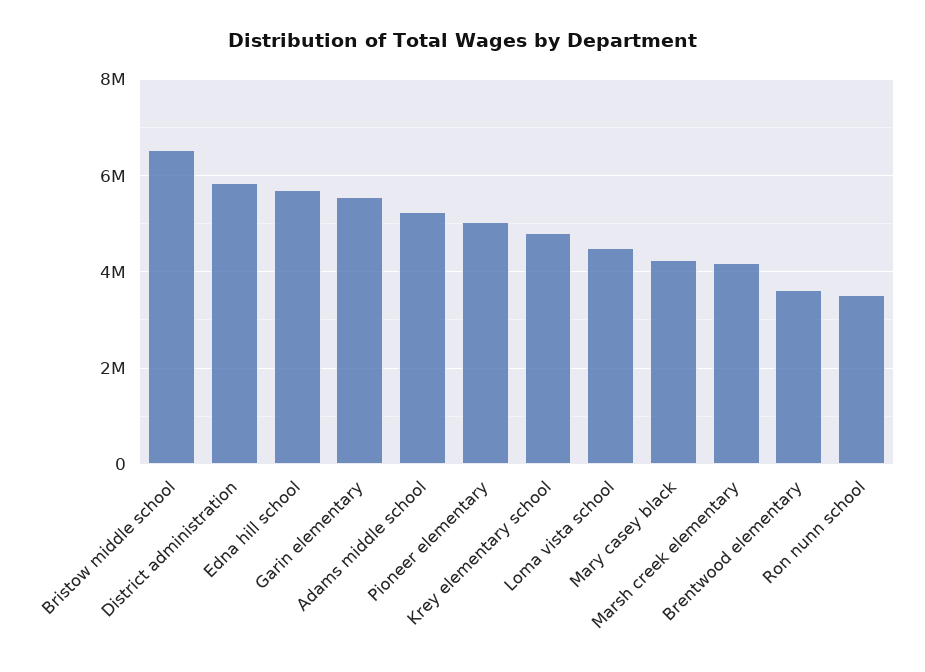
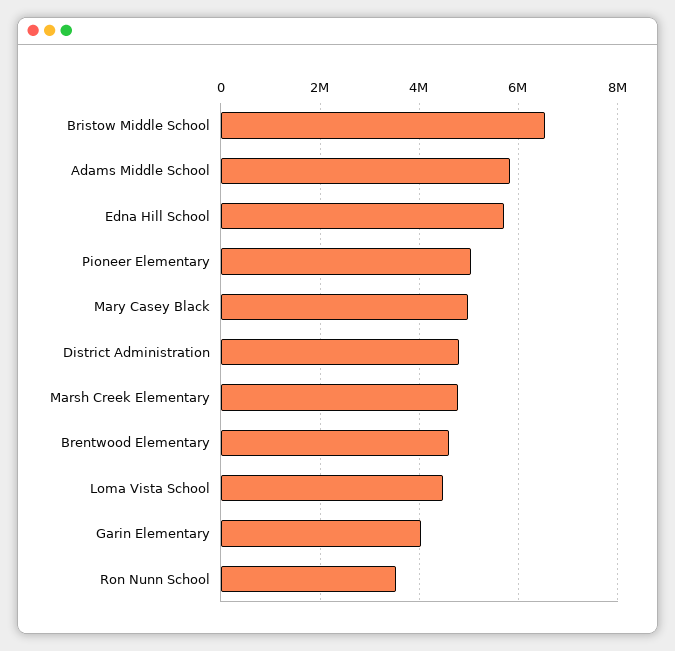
  {
    "Bristow middle school": 6600000,
-   "District administration": 5800000,
+   "District administration": 4800000,
    "Edna hill school": 5800000,
-   "Garin elementary": 5600000,
+   "Garin elementary": 4000000,
-   "Adams middle school": 5200000,
+   "Adams middle school": 5800000,
    "Pioneer elementary": 5000000,
-   "Krey elementary school": 4800000,
    "Loma vista school": 4400000,
-   "Mary casey black": 4200000,
+   "Mary casey black": 5000000,
-   "Marsh creek elementary": 4200000,
+   "Marsh creek elementary": 4800000,
-   "Brentwood elementary": 3600000,
+   "Brentwood elementary": 4600000,
    "Ron nunn school": 3600000
  }

